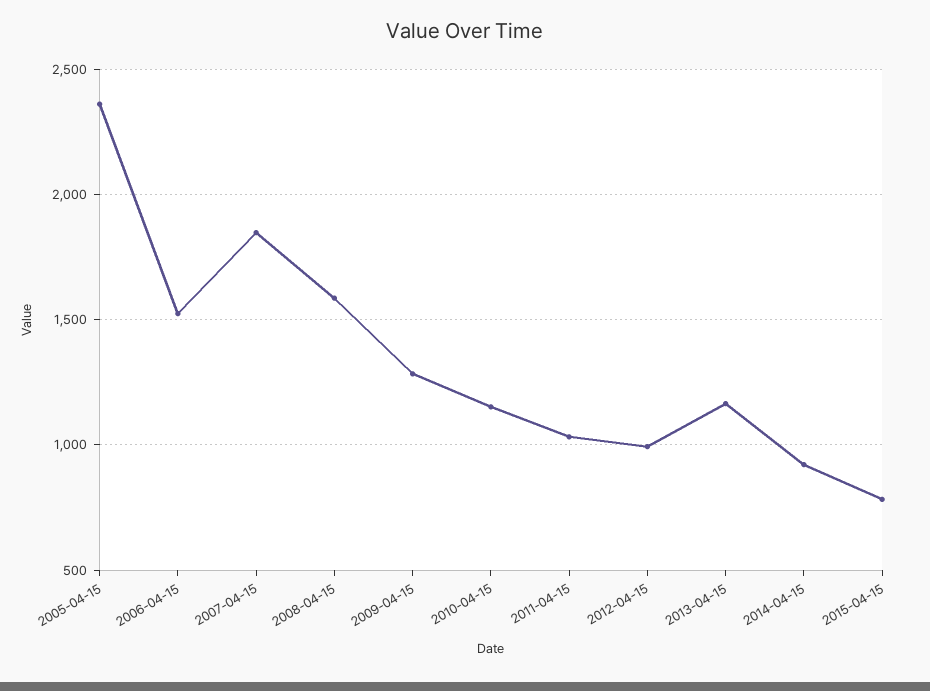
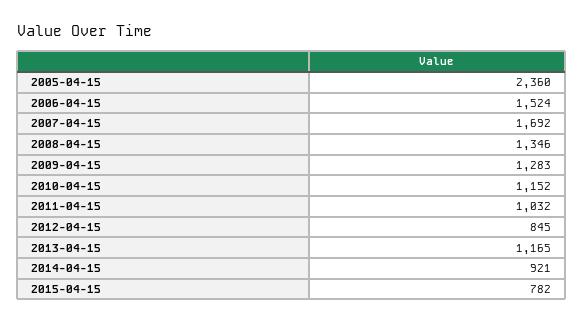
  {
    "2005-04-15": 2360,
    "2006-04-15": 1524,
-   "2007-04-15": 1850,
+   "2007-04-15": 1692,
-   "2008-04-15": 1600,
+   "2008-04-15": 1346,
    "2009-04-15": 1283,
    "2010-04-15": 1152,
    "2011-04-15": 1032,
-   "2012-04-15": 1000,
+   "2012-04-15": 845,
    "2013-04-15": 1165,
    "2014-04-15": 921,
    "2015-04-15": 782
  }

